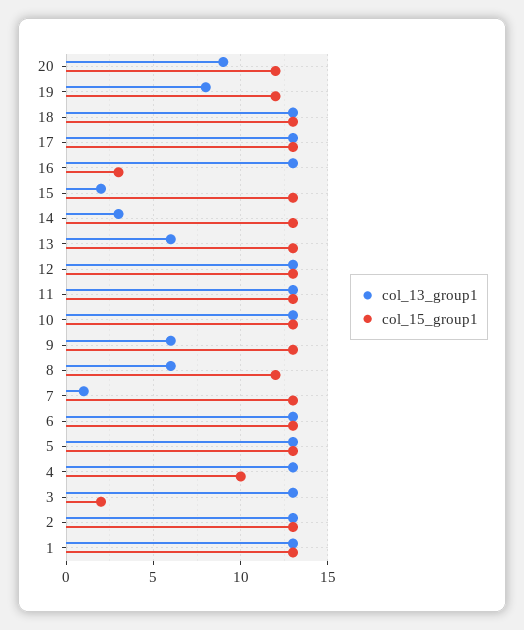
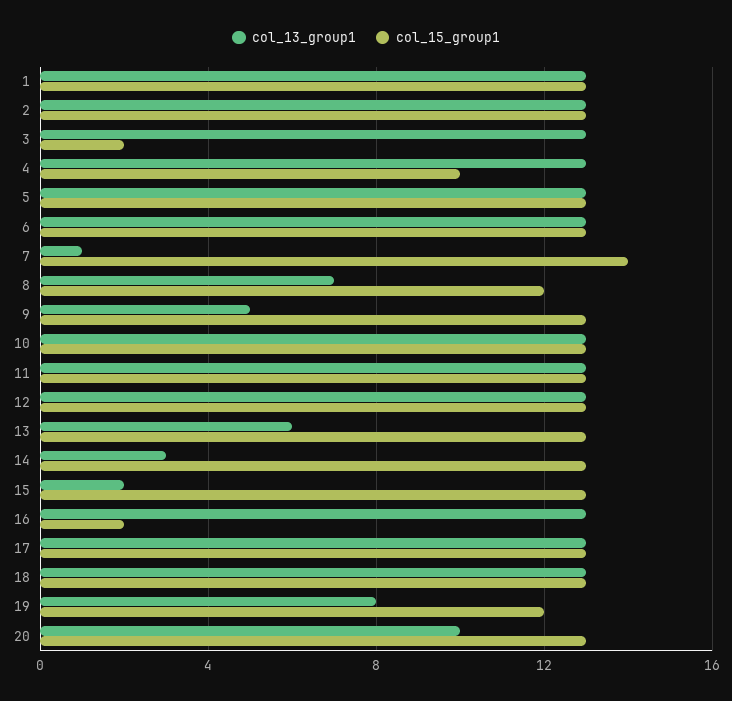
  {
    "col_13_group1": {
-     "20": 9,
+     "20": 10,
      "19": 8,
      "18": 13,
      "17": 13,
      "16": 13,
      "15": 2,
      "14": 3,
      "13": 6,
      "12": 13,
      "11": 13,
      "10": 13,
-     "9": 6,
+     "9": 5,
-     "8": 6,
+     "8": 7,
      "7": 1,
      "6": 13,
      "5": 13,
      "4": 13,
      "3": 13,
      "2": 13,
      "1": 13
    },
    "col_15_group1": {
-     "20": 12,
+     "20": 13,
      "19": 12,
      "18": 13,
      "17": 13,
-     "16": 3,
+     "16": 2,
      "15": 13,
      "14": 13,
      "13": 13,
      "12": 13,
      "11": 13,
      "10": 13,
      "9": 13,
      "8": 12,
-     "7": 13,
+     "7": 14,
      "6": 13,
      "5": 13,
      "4": 10,
      "3": 2,
      "2": 13,
      "1": 13
    }
  }

